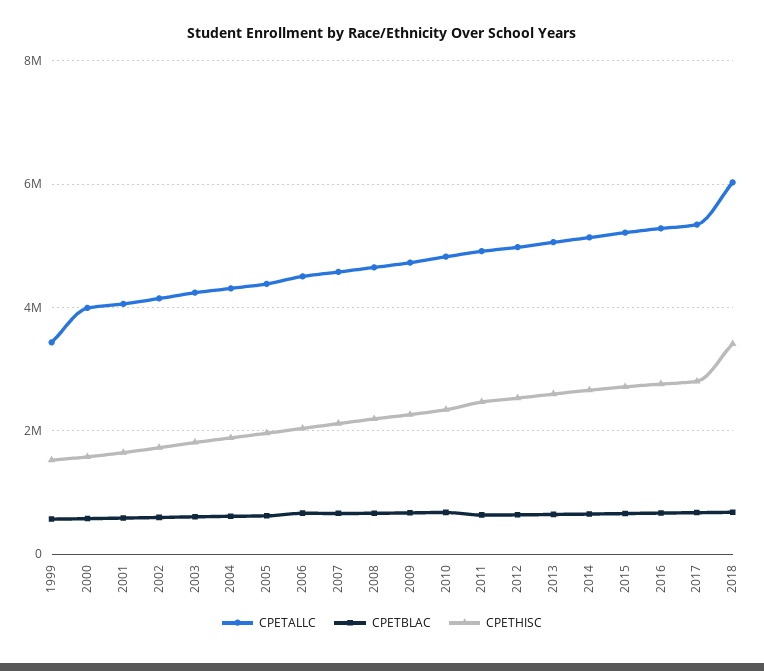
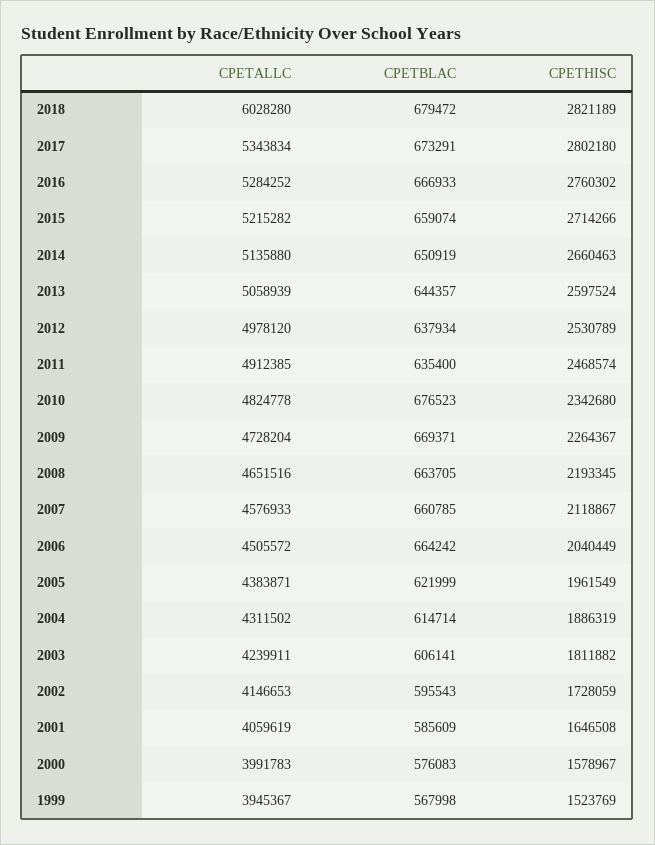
  {
    "CPETALLC": {
-     "1999": 3400000,
+     "1999": 3945367,
      "2000": 3991783,
      "2001": 4059619,
      "2002": 4146653,
      "2003": 4239911,
      "2004": 4311502,
      "2005": 4383871,
      "2006": 4505572,
      "2007": 4576933,
      "2008": 4651516,
      "2009": 4728204,
      "2010": 4824778,
      "2011": 4912385,
      "2012": 4978120,
      "2013": 5058939,
      "2014": 5135880,
      "2015": 5215282,
      "2016": 5284252,
      "2017": 5343834,
      "2018": 6028280
    },
    "CPETBLAC": {
      "1999": 567998,
      "2000": 576083,
      "2001": 585609,
      "2002": 595543,
      "2003": 606141,
      "2004": 614714,
      "2005": 621999,
      "2006": 664242,
      "2007": 660785,
      "2008": 663705,
      "2009": 669371,
      "2010": 676523,
      "2011": 635400,
      "2012": 637934,
      "2013": 644357,
      "2014": 650919,
      "2015": 659074,
      "2016": 666933,
      "2017": 673291,
      "2018": 679472
    },
    "CPETHISC": {
      "1999": 1523769,
      "2000": 1578967,
      "2001": 1646508,
      "2002": 1728059,
      "2003": 1811882,
      "2004": 1886319,
      "2005": 1961549,
      "2006": 2040449,
      "2007": 2118867,
      "2008": 2193345,
      "2009": 2264367,
      "2010": 2342680,
      "2011": 2468574,
      "2012": 2530789,
      "2013": 2597524,
      "2014": 2660463,
      "2015": 2714266,
      "2016": 2760302,
      "2017": 2802180,
-     "2018": 3400000
+     "2018": 2821189
    }
  }

